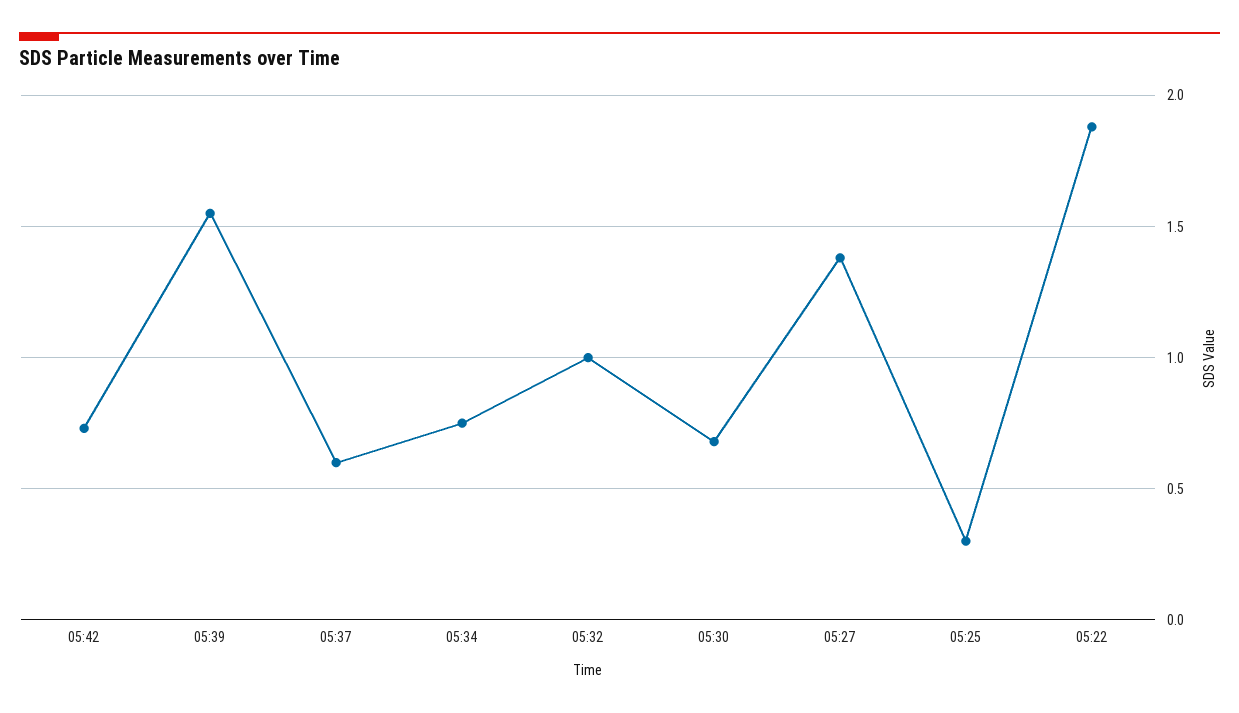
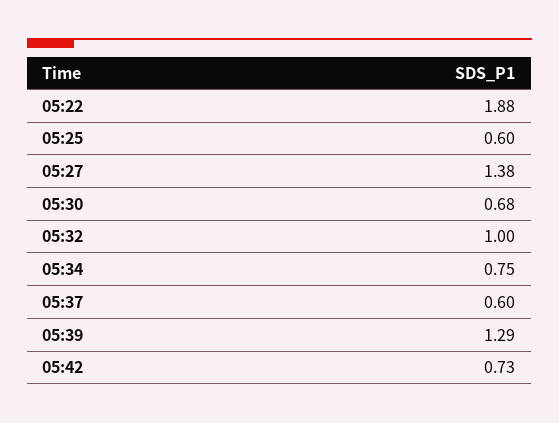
  {
    "05:42": 0.73,
-   "05:39": 1.55,
+   "05:39": 1.29,
    "05:37": 0.6,
    "05:34": 0.75,
    "05:32": 1,
    "05:30": 0.68,
    "05:27": 1.38,
-   "05:25": 0.3,
+   "05:25": 0.6,
    "05:22": 1.88
  }

